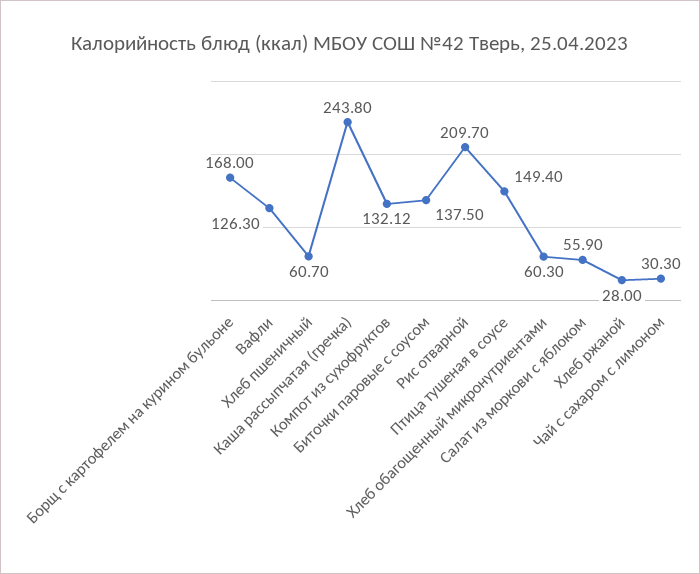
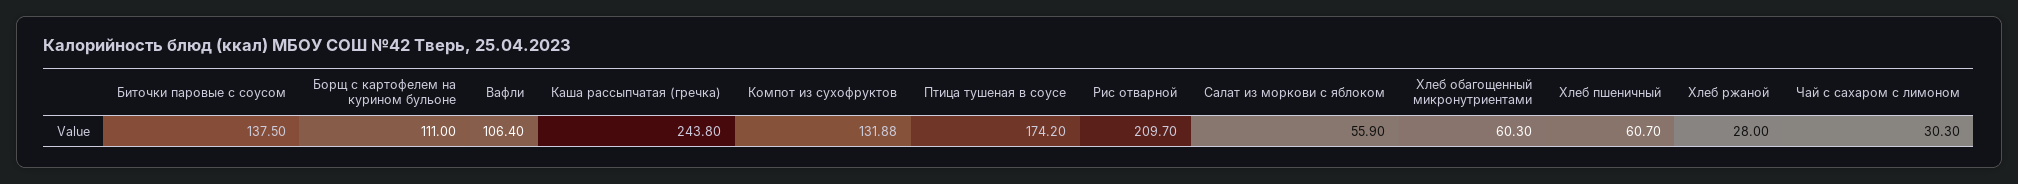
  {
-   "Борщ с картофелем на курином бульоне": 168,
+   "Борщ с картофелем на курином бульоне": 111,
-   "Вафли": 126.3,
+   "Вафли": 106.4,
    "Хлеб пшеничный": 60.7,
    "Каша рассыпчатая (гречка)": 243.8,
-   "Компот из сухофруктов": 132.12,
+   "Компот из сухофруктов": 131.88,
    "Биточки паровые с соусом": 137.5,
    "Рис отварной": 209.7,
-   "Птица тушеная в соусе": 149.4,
+   "Птица тушеная в соусе": 174.2,
    "Хлеб обагощенный микронутриентами": 60.3,
    "Салат из моркови с яблоком": 55.9,
    "Хлеб ржаной": 28,
    "Чай с сахаром с лимоном": 30.3
  }

